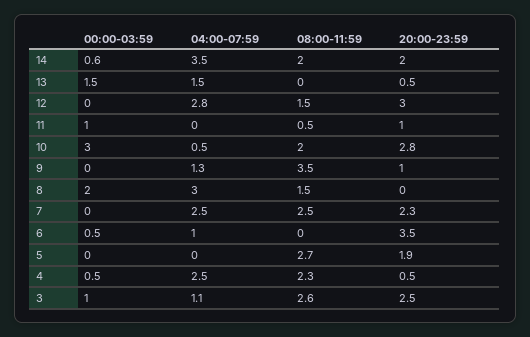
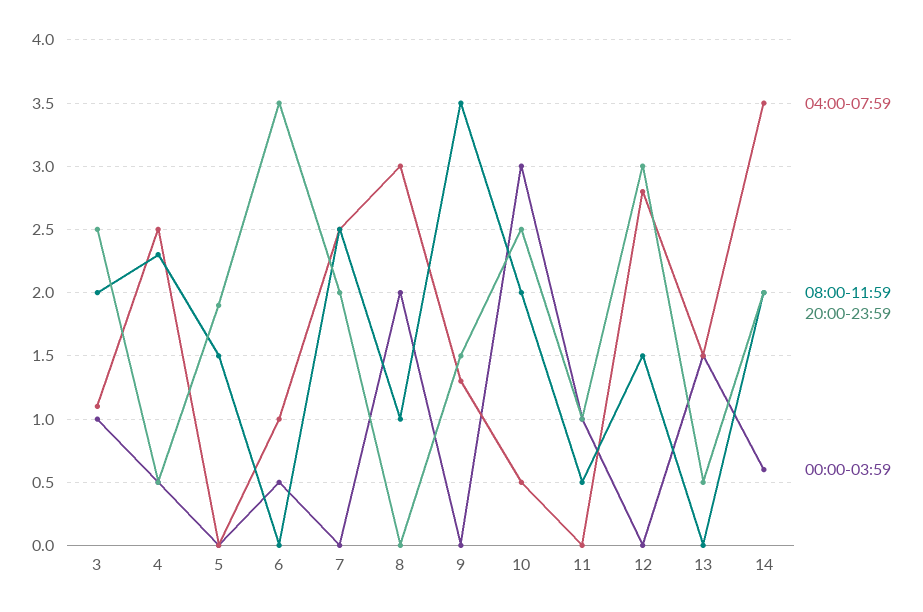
  {
    "00:00-03:59": {
      "14": 0.6,
      "13": 1.5,
      "12": 0,
      "11": 1,
      "10": 3,
      "9": 0,
      "8": 2,
      "7": 0,
      "6": 0.5,
      "5": 0,
      "4": 0.5,
      "3": 1
    },
    "04:00-07:59": {
      "14": 3.5,
      "13": 1.5,
      "12": 2.8,
      "11": 0,
      "10": 0.5,
      "9": 1.3,
      "8": 3,
      "7": 2.5,
      "6": 1,
      "5": 0,
      "4": 2.5,
      "3": 1.1
    },
    "08:00-11:59": {
      "14": 2,
      "13": 0,
      "12": 1.5,
      "11": 0.5,
      "10": 2,
      "9": 3.5,
-     "8": 1.5,
+     "8": 1,
      "7": 2.5,
      "6": 0,
-     "5": 2.7,
+     "5": 1.5,
      "4": 2.3,
-     "3": 2.6
+     "3": 2
    },
    "20:00-23:59": {
      "14": 2,
      "13": 0.5,
      "12": 3,
      "11": 1,
-     "10": 2.8,
+     "10": 2.5,
-     "9": 1,
+     "9": 1.5,
      "8": 0,
-     "7": 2.3,
+     "7": 2,
      "6": 3.5,
      "5": 1.9,
      "4": 0.5,
      "3": 2.5
    }
  }

